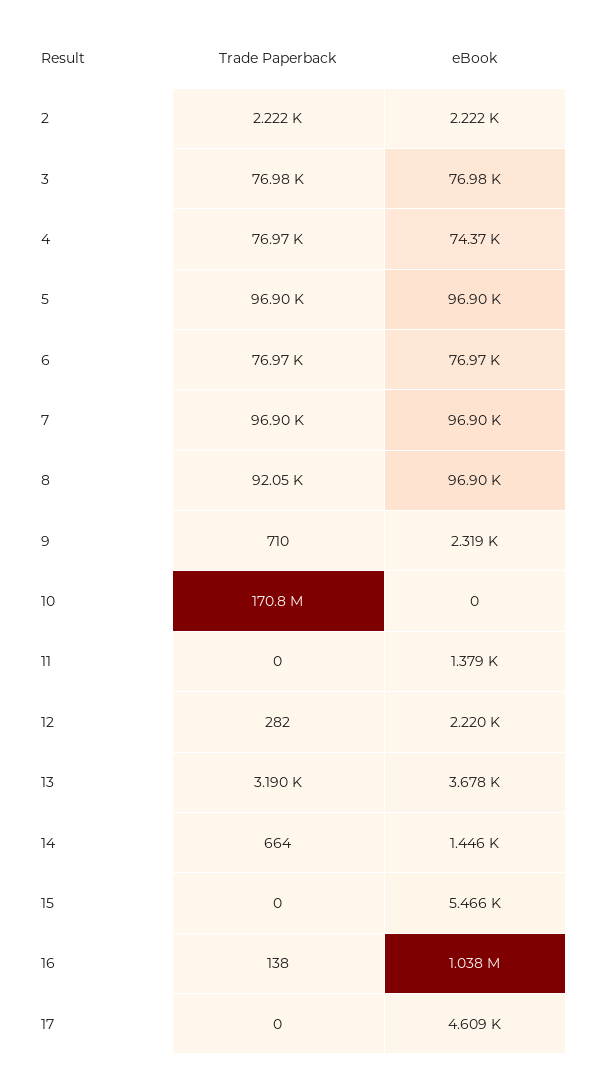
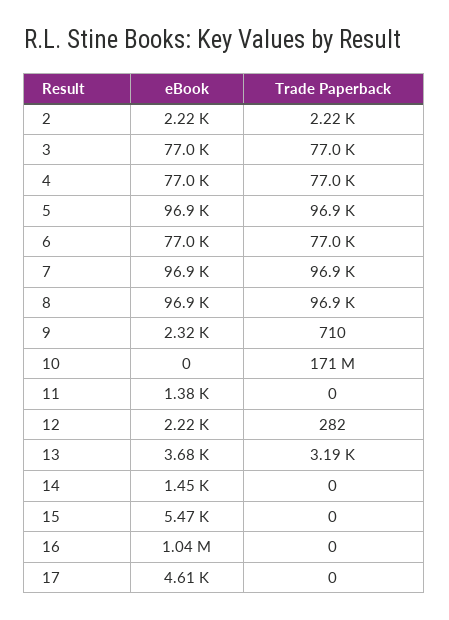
  {
    "Trade Paperback": {
      "2": 2222,
      "3": 76980,
      "4": 76970,
      "5": 96900,
      "6": 76970,
      "7": 96900,
-     "8": 92050,
+     "8": 96900,
      "9": 710,
      "10": 170800000,
      "11": 0,
      "12": 282,
      "13": 3190,
-     "14": 664,
+     "14": 0,
      "15": 0,
-     "16": 138,
+     "16": 0,
      "17": 0
    },
    "eBook": {
      "2": 2222,
      "3": 76980,
-     "4": 74370,
+     "4": 77000,
      "5": 96900,
      "6": 76970,
      "7": 96900,
      "8": 96900,
      "9": 2319,
      "10": 0,
      "11": 1379,
      "12": 2220,
      "13": 3678,
      "14": 1446,
      "15": 5466,
      "16": 1038000,
      "17": 4609
    }
  }

